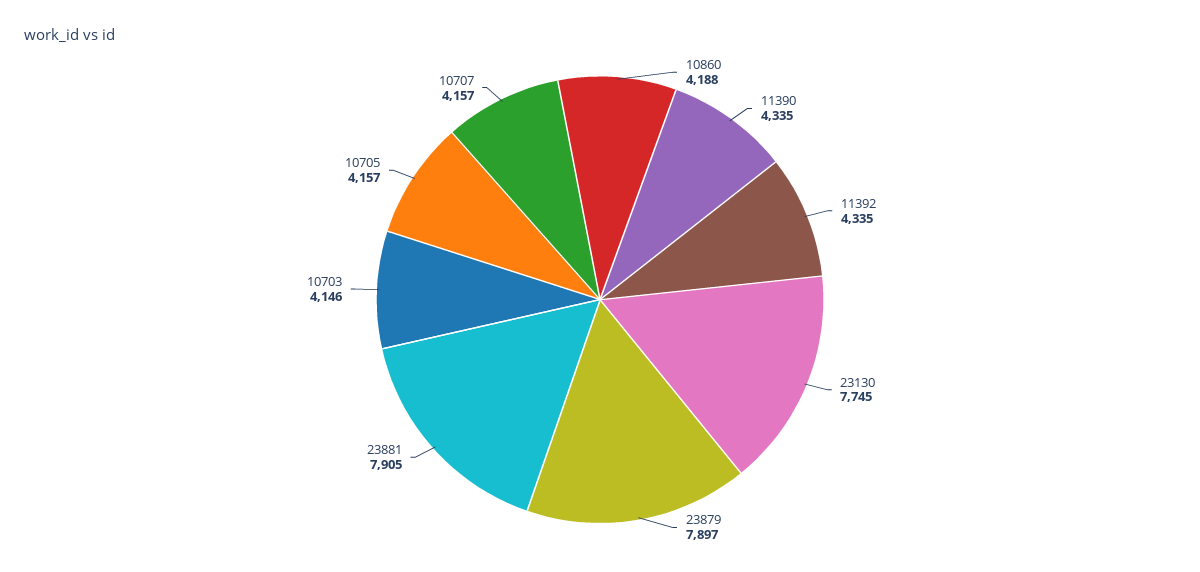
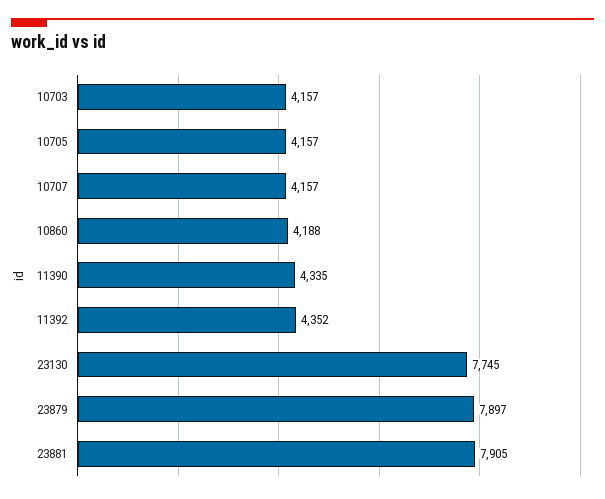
  {
    "10860": 4188,
    "11390": 4335,
-   "11392": 4335,
+   "11392": 4352,
    "23130": 7745,
    "23879": 7897,
    "23881": 7905,
-   "10703": 4146,
+   "10703": 4157,
    "10705": 4157,
    "10707": 4157
  }

